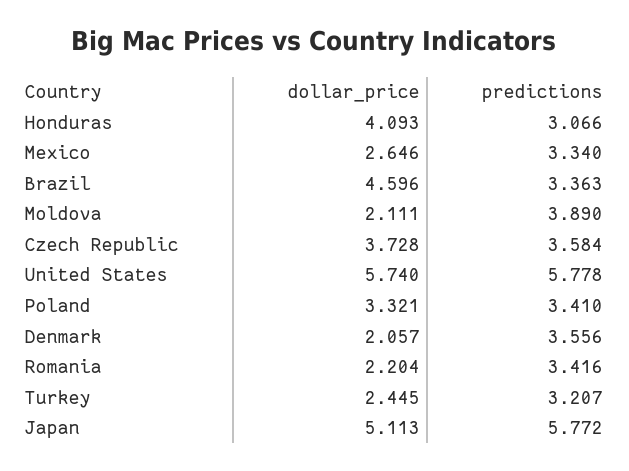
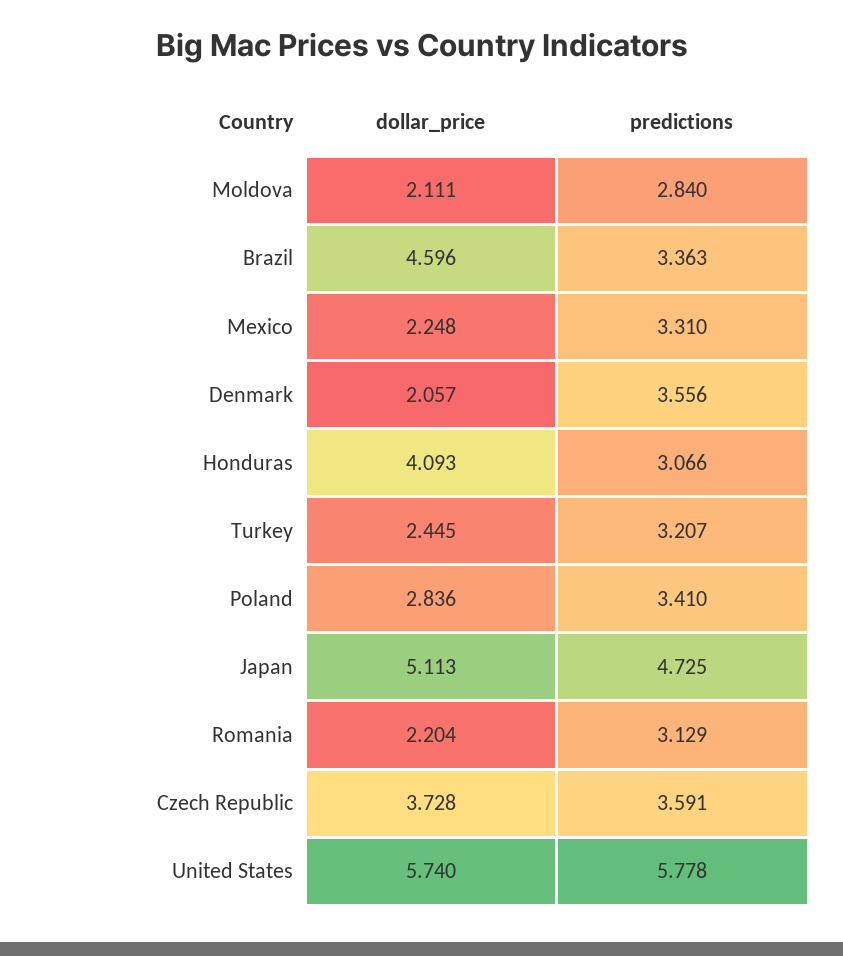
  {
    "dollar_price": {
      "Honduras": 4.093,
-     "Mexico": 2.646,
+     "Mexico": 2.248,
      "Brazil": 4.596,
      "Moldova": 2.111,
      "Czech Republic": 3.728,
      "United States": 5.74,
-     "Poland": 3.321,
+     "Poland": 2.836,
      "Denmark": 2.057,
      "Romania": 2.204,
      "Turkey": 2.445,
      "Japan": 5.113
    },
    "predictions": {
      "Honduras": 3.066,
-     "Mexico": 3.34,
+     "Mexico": 3.31,
      "Brazil": 3.363,
-     "Moldova": 3.89,
+     "Moldova": 2.84,
-     "Czech Republic": 3.584,
+     "Czech Republic": 3.591,
      "United States": 5.778,
      "Poland": 3.41,
      "Denmark": 3.556,
-     "Romania": 3.416,
+     "Romania": 3.129,
      "Turkey": 3.207,
-     "Japan": 5.772
+     "Japan": 4.725
    }
  }

